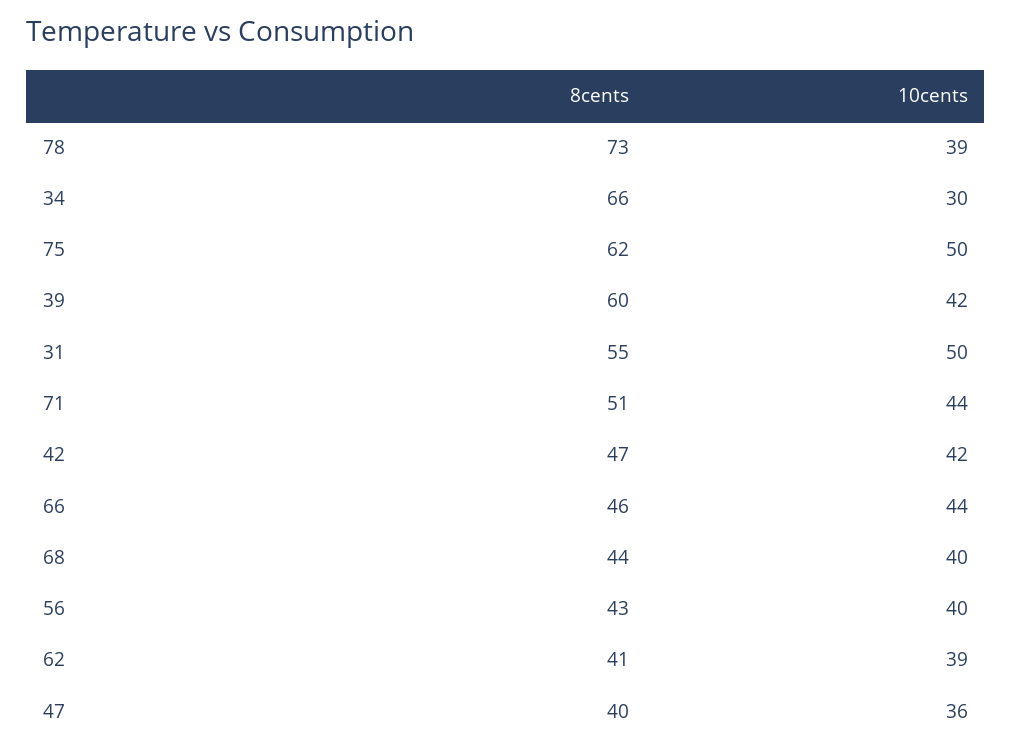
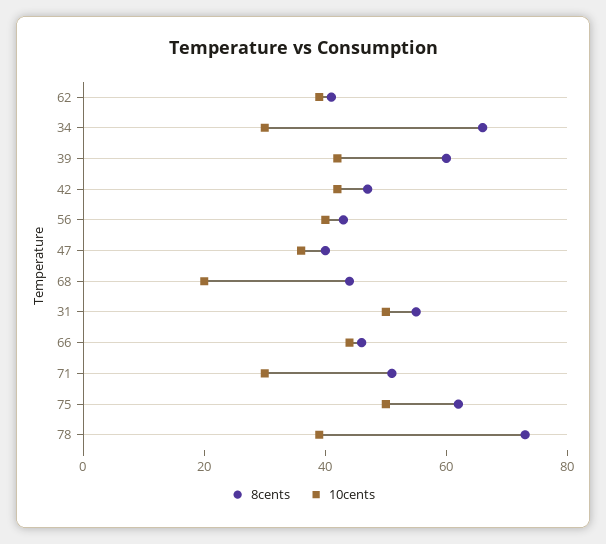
  {
    "8cents": {
      "78": 73,
      "34": 66,
      "75": 62,
      "39": 60,
      "31": 55,
      "71": 51,
      "42": 47,
      "66": 46,
      "68": 44,
      "56": 43,
      "62": 41,
      "47": 40
    },
    "10cents": {
      "78": 39,
      "34": 30,
      "75": 50,
      "39": 42,
      "31": 50,
-     "71": 44,
+     "71": 30,
      "42": 42,
      "66": 44,
-     "68": 40,
+     "68": 20,
      "56": 40,
      "62": 39,
      "47": 36
    }
  }

